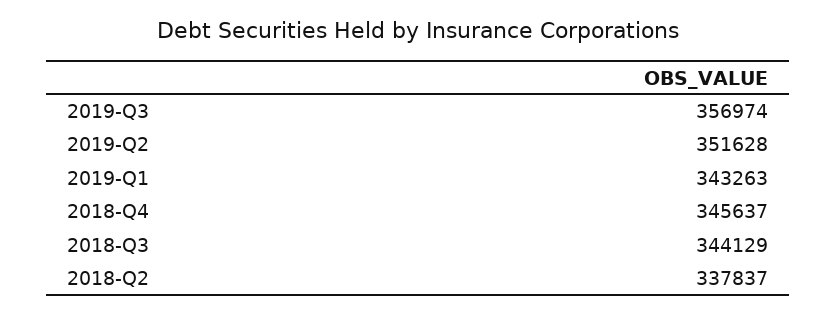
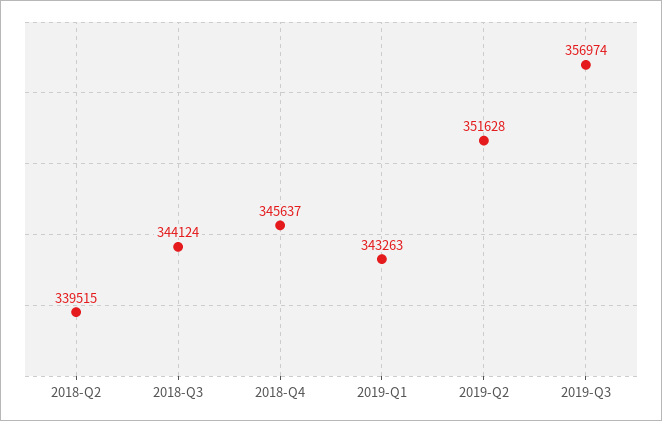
  {
    "2019-Q3": 356974,
    "2019-Q2": 351628,
    "2019-Q1": 343263,
    "2018-Q4": 345637,
-   "2018-Q3": 344129,
+   "2018-Q3": 344124,
-   "2018-Q2": 337837
+   "2018-Q2": 339515
  }

